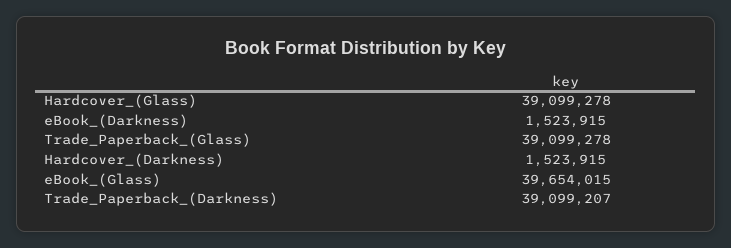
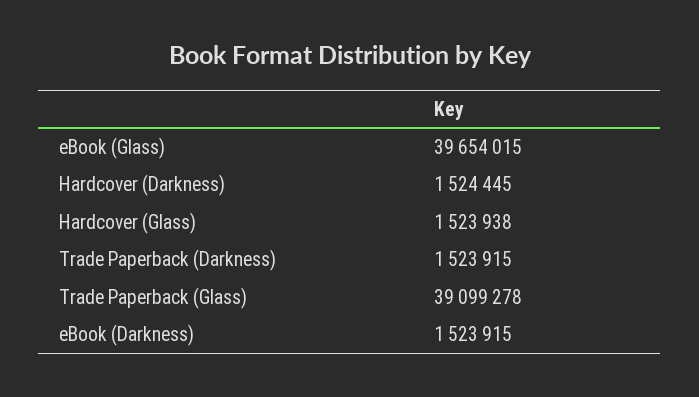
  {
-   "Hardcover_(Glass)": 39099278,
+   "Hardcover_(Glass)": 1523938,
    "eBook_(Darkness)": 1523915,
    "Trade_Paperback_(Glass)": 39099278,
-   "Hardcover_(Darkness)": 1523915,
+   "Hardcover_(Darkness)": 1524445,
    "eBook_(Glass)": 39654015,
-   "Trade_Paperback_(Darkness)": 39099207
+   "Trade_Paperback_(Darkness)": 1523915
  }

